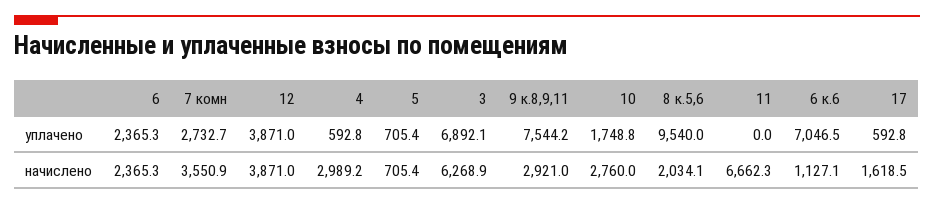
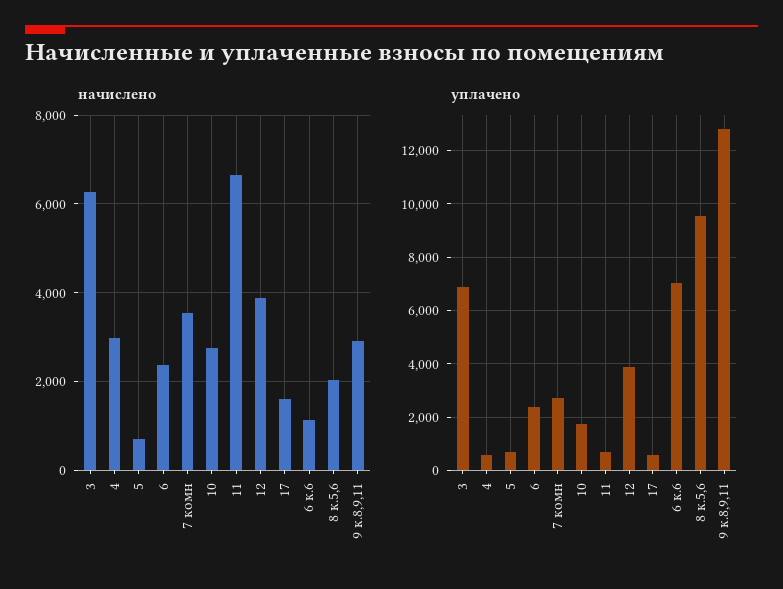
  {
    "уплачено": {
      "6": 2365.3,
      "7 комн": 2732.7,
      "12": 3871,
      "4": 592.8,
      "5": 705.4,
      "3": 6892.1,
-     "9 к.8,9,11": 7544.2,
+     "9 к.8,9,11": 12750,
      "10": 1748.8,
      "8 к.5,6": 9540,
-     "11": 0,
+     "11": 750,
      "6 к.6": 7046.5,
      "17": 592.8
    },
    "начислено": {
      "6": 2365.3,
      "7 комн": 3550.9,
      "12": 3871,
      "4": 2989.2,
      "5": 705.4,
      "3": 6268.9,
      "9 к.8,9,11": 2921,
      "10": 2760,
      "8 к.5,6": 2034.1,
      "11": 6662.3,
      "6 к.6": 1127.1,
      "17": 1618.5
    }
  }

